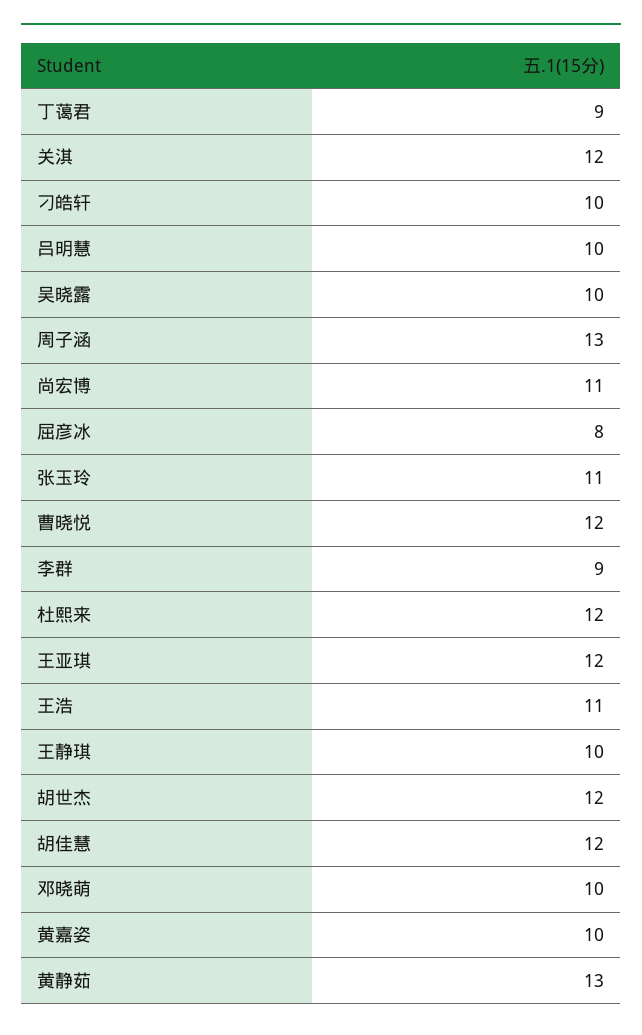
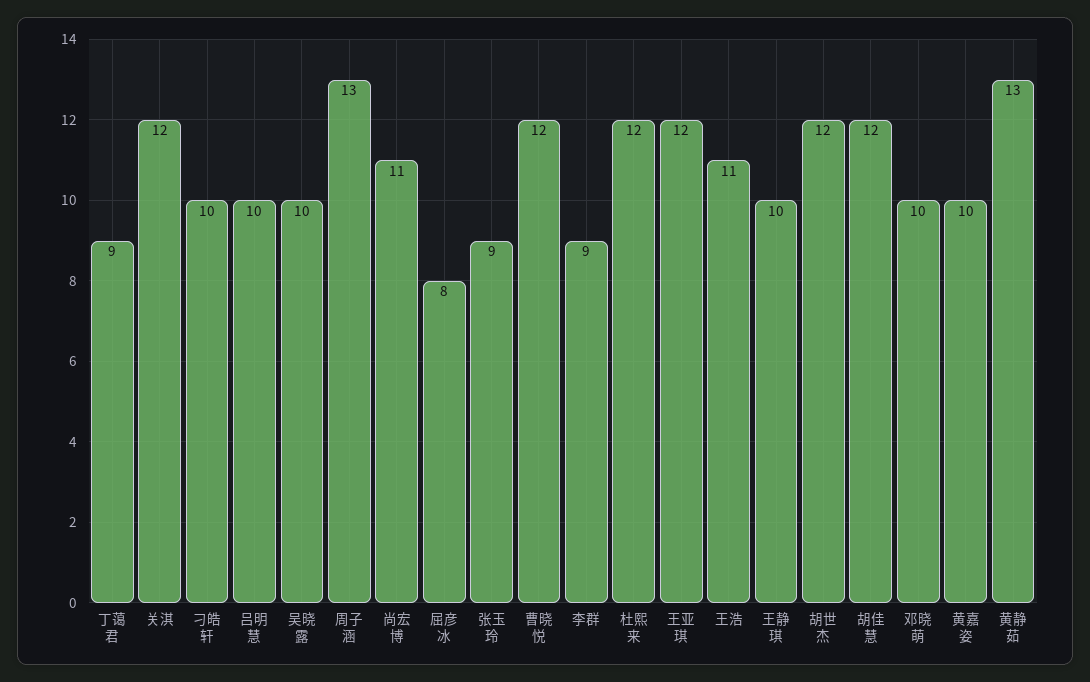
  {
    "丁蔼君": 9,
    "关淇": 12,
    "刁皓轩": 10,
    "吕明慧": 10,
    "吴晓露": 10,
    "周子涵": 13,
    "尚宏博": 11,
    "屈彦冰": 8,
-   "张玉玲": 11,
+   "张玉玲": 9,
    "曹晓悦": 12,
    "李群": 9,
    "杜熙来": 12,
    "王亚琪": 12,
    "王浩": 11,
    "王静琪": 10,
    "胡世杰": 12,
    "胡佳慧": 12,
    "邓晓萌": 10,
    "黄嘉姿": 10,
    "黄静茹": 13
  }

